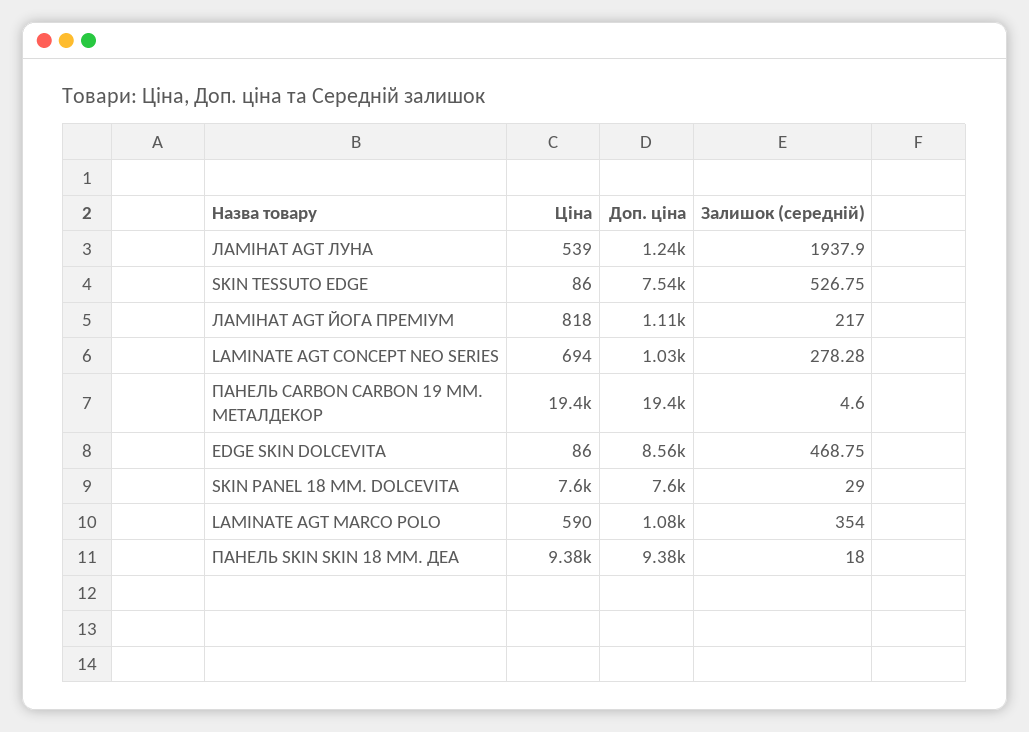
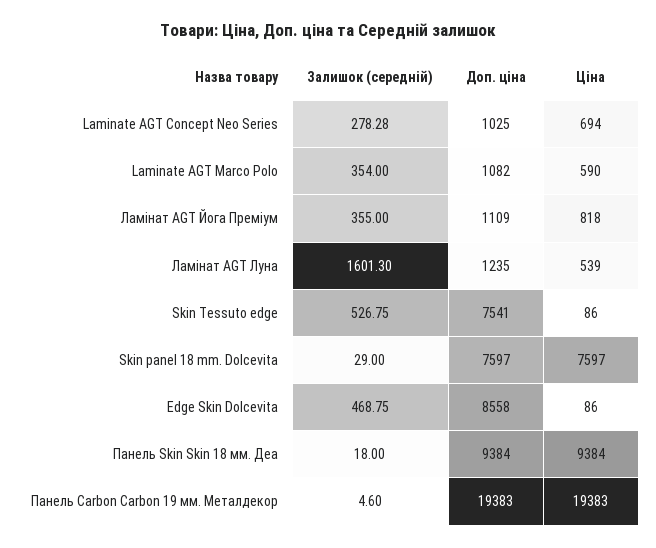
  {
    "Ціна": {
      "ЛАМІНАТ AGT ЛУНА": 539,
      "SKIN TESSUTO EDGE": 86,
      "ЛАМІНАТ AGT ЙОГА ПРЕМІУМ": 818,
      "LAMINATE AGT CONCEPT NEO SERIES": 694,
      "ПАНЕЛЬ CARBON CARBON 19 ММ. МЕТАЛДЕКОР": 19383,
      "EDGE SKIN DOLCEVITA": 86,
      "SKIN PANEL 18 MM. DOLCEVITA": 7597,
      "LAMINATE AGT MARCO POLO": 590,
      "ПАНЕЛЬ SKIN SKIN 18 ММ. ДЕА": 9384
    },
    "Доп. ціна": {
      "ЛАМІНАТ AGT ЛУНА": 1235,
      "SKIN TESSUTO EDGE": 7541,
      "ЛАМІНАТ AGT ЙОГА ПРЕМІУМ": 1109,
      "LAMINATE AGT CONCEPT NEO SERIES": 1025,
      "ПАНЕЛЬ CARBON CARBON 19 ММ. МЕТАЛДЕКОР": 19383,
      "EDGE SKIN DOLCEVITA": 8558,
      "SKIN PANEL 18 MM. DOLCEVITA": 7597,
      "LAMINATE AGT MARCO POLO": 1082,
      "ПАНЕЛЬ SKIN SKIN 18 ММ. ДЕА": 9384
    },
    "Залишок (середній)": {
-     "ЛАМІНАТ AGT ЛУНА": 1937.9,
+     "ЛАМІНАТ AGT ЛУНА": 1601.3,
      "SKIN TESSUTO EDGE": 526.75,
-     "ЛАМІНАТ AGT ЙОГА ПРЕМІУМ": 217,
+     "ЛАМІНАТ AGT ЙОГА ПРЕМІУМ": 355,
      "LAMINATE AGT CONCEPT NEO SERIES": 278.28,
      "ПАНЕЛЬ CARBON CARBON 19 ММ. МЕТАЛДЕКОР": 4.6,
      "EDGE SKIN DOLCEVITA": 468.75,
      "SKIN PANEL 18 MM. DOLCEVITA": 29,
      "LAMINATE AGT MARCO POLO": 354,
      "ПАНЕЛЬ SKIN SKIN 18 ММ. ДЕА": 18
    }
  }

